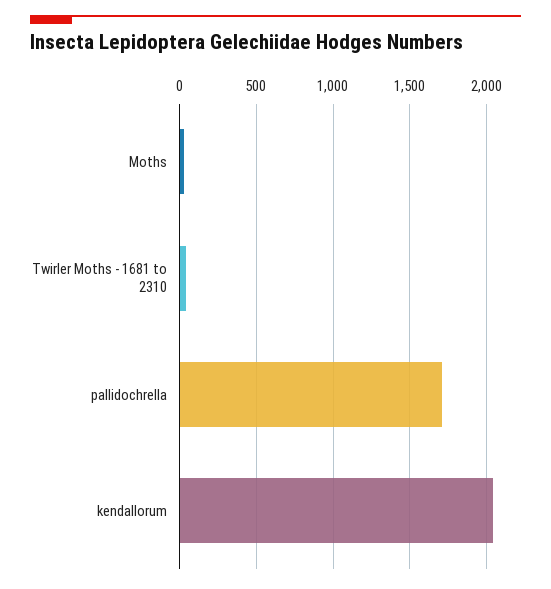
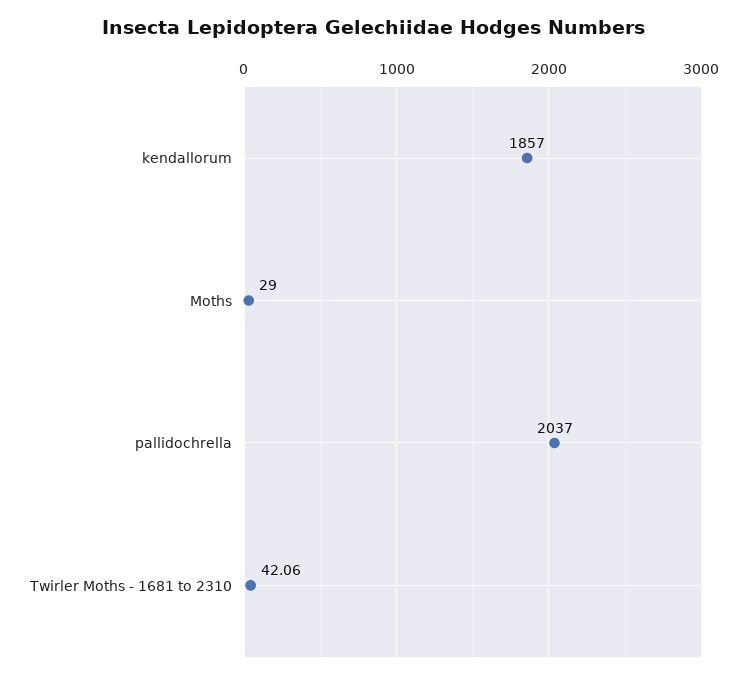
  {
    "Moths": 29,
    "Twirler Moths - 1681 to 2310": 42.06,
-   "pallidochrella": 1700,
+   "pallidochrella": 2037,
-   "kendallorum": 2050
+   "kendallorum": 1857
  }

